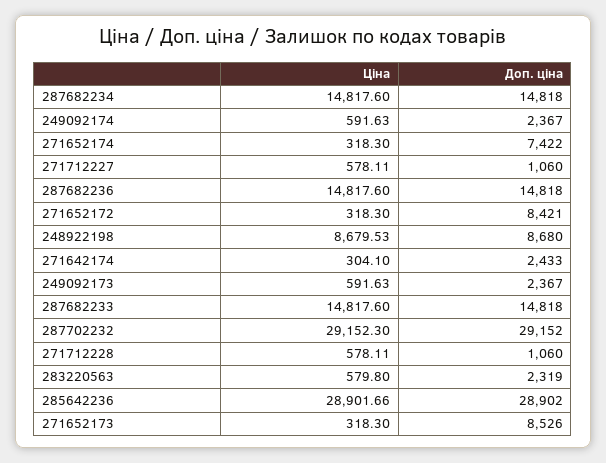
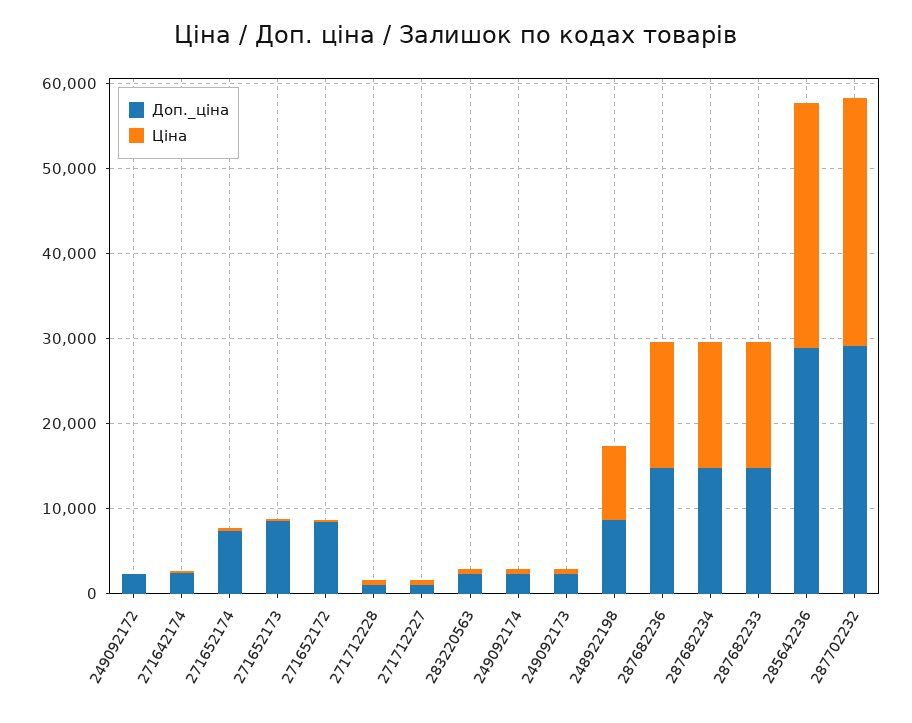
  {
    "Ціна": {
      "287682234": 14817.6,
      "249092174": 591.63,
      "271652174": 318.3,
      "271712227": 578.11,
      "287682236": 14817.6,
      "271652172": 318.3,
      "248922198": 8679.53,
      "271642174": 304.1,
      "249092173": 591.63,
      "287682233": 14817.6,
      "287702232": 29152.3,
      "271712228": 578.11,
      "283220563": 579.8,
      "285642236": 28901.66,
-     "271652173": 318.3
+     "271652173": 318.3,
+     "249092172": 0
    },
    "Доп. ціна": {
      "287682234": 14818,
      "249092174": 2367,
      "271652174": 7422,
      "271712227": 1060,
      "287682236": 14818,
      "271652172": 8421,
      "248922198": 8680,
      "271642174": 2433,
      "249092173": 2367,
      "287682233": 14818,
      "287702232": 29152,
      "271712228": 1060,
      "283220563": 2319,
      "285642236": 28902,
-     "271652173": 8526
+     "271652173": 8526,
+     "249092172": 2000
    }
  }

